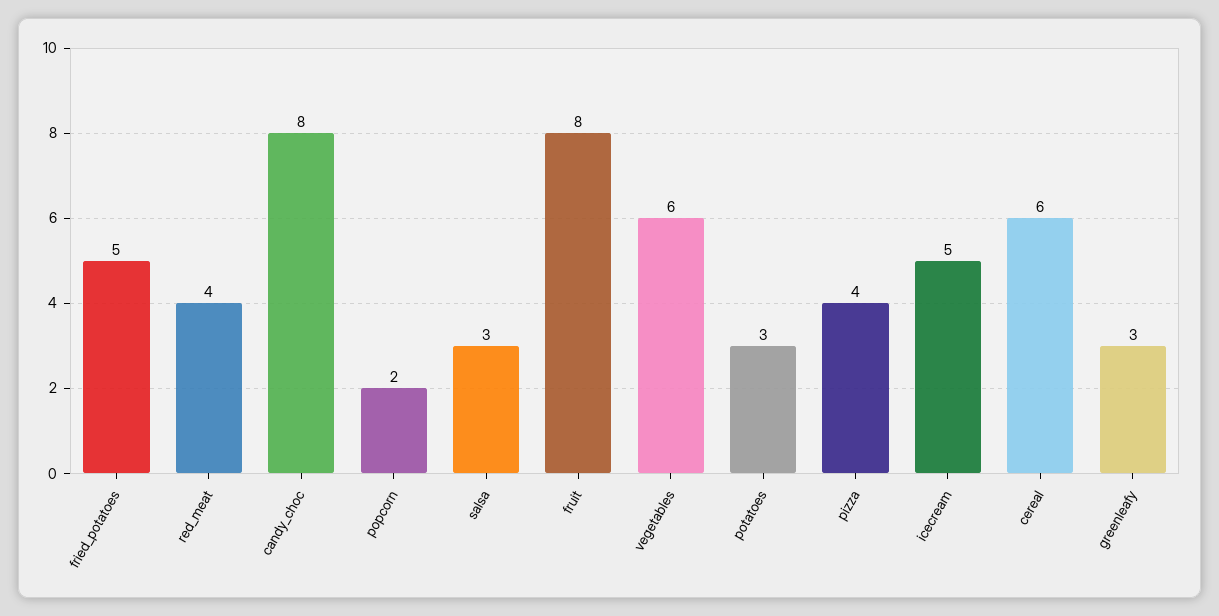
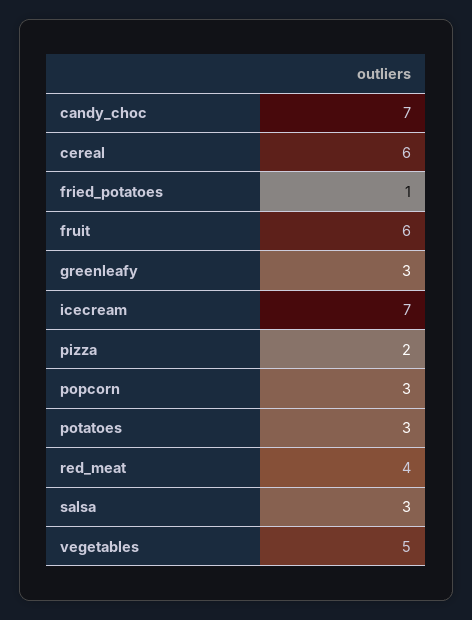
  {
-   "fried_potatoes": 5,
+   "fried_potatoes": 1,
    "red_meat": 4,
-   "candy_choc": 8,
+   "candy_choc": 7,
-   "popcorn": 2,
+   "popcorn": 3,
    "salsa": 3,
-   "fruit": 8,
+   "fruit": 6,
-   "vegetables": 6,
+   "vegetables": 5,
    "potatoes": 3,
-   "pizza": 4,
+   "pizza": 2,
-   "icecream": 5,
+   "icecream": 7,
    "cereal": 6,
    "greenleafy": 3
  }

